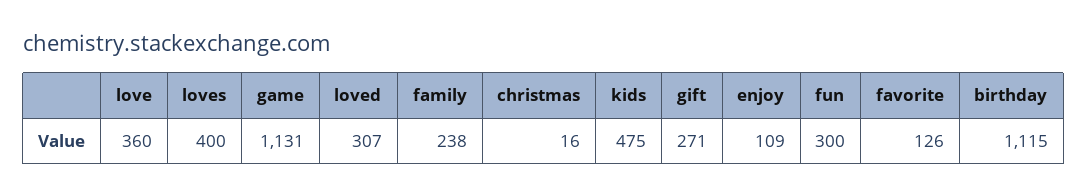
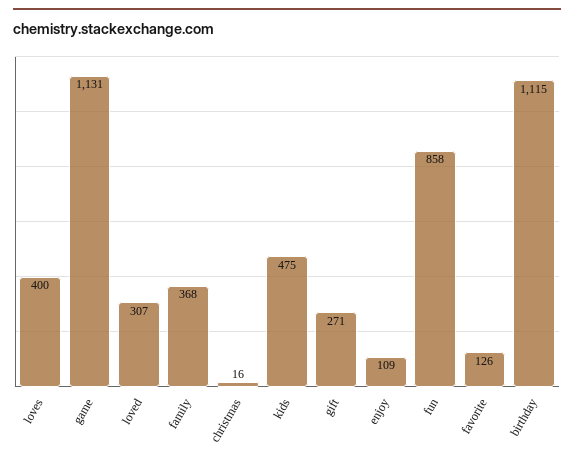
  {
-   "love": 360,
    "loves": 400,
    "game": 1131,
    "loved": 307,
-   "family": 238,
+   "family": 368,
    "christmas": 16,
    "kids": 475,
    "gift": 271,
    "enjoy": 109,
-   "fun": 300,
+   "fun": 858,
    "favorite": 126,
    "birthday": 1115
  }

